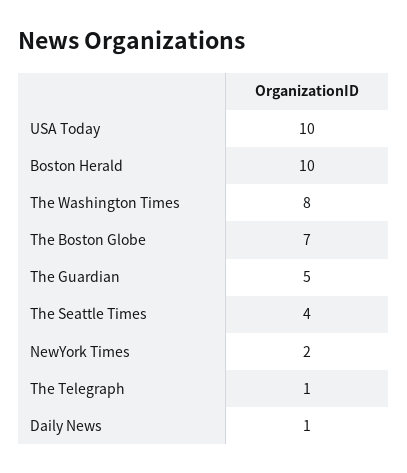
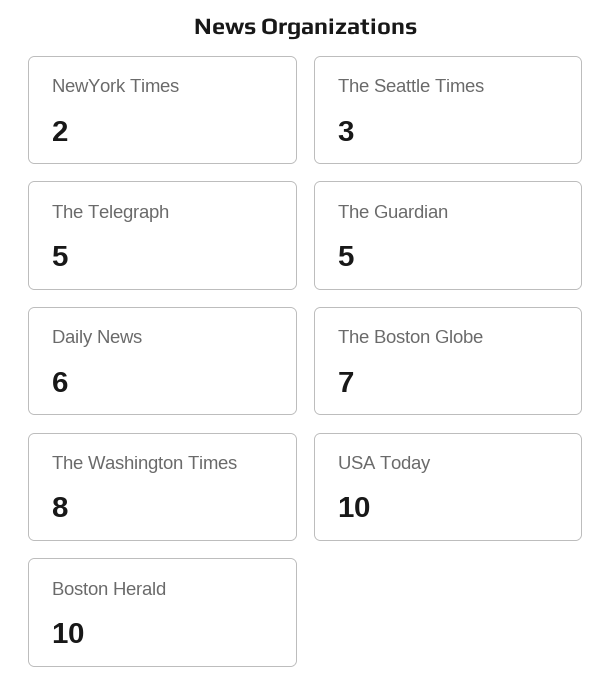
  {
    "USA Today": 10,
    "Boston Herald": 10,
    "The Washington Times": 8,
    "The Boston Globe": 7,
    "The Guardian": 5,
-   "The Seattle Times": 4,
+   "The Seattle Times": 3,
    "NewYork Times": 2,
-   "The Telegraph": 1,
+   "The Telegraph": 5,
-   "Daily News": 1
+   "Daily News": 6
  }

